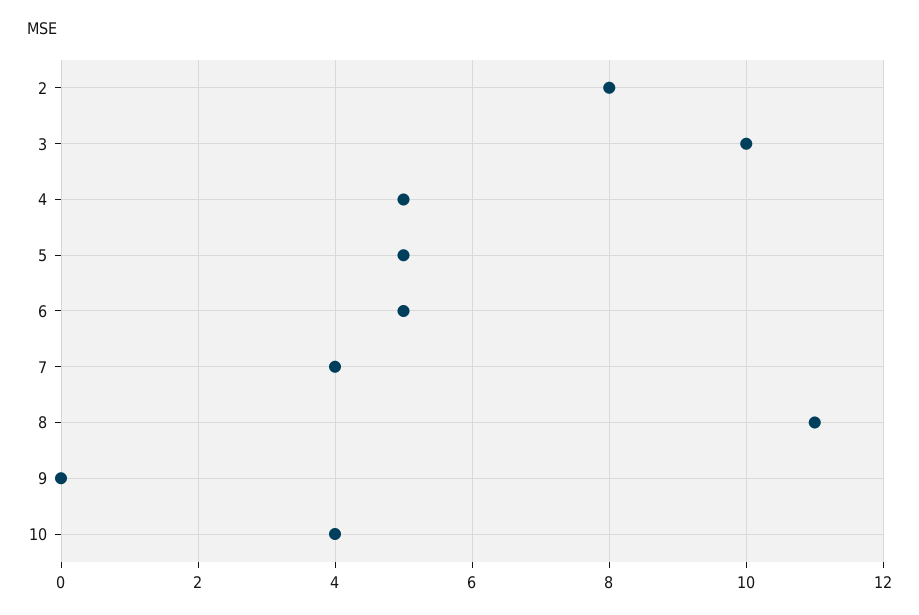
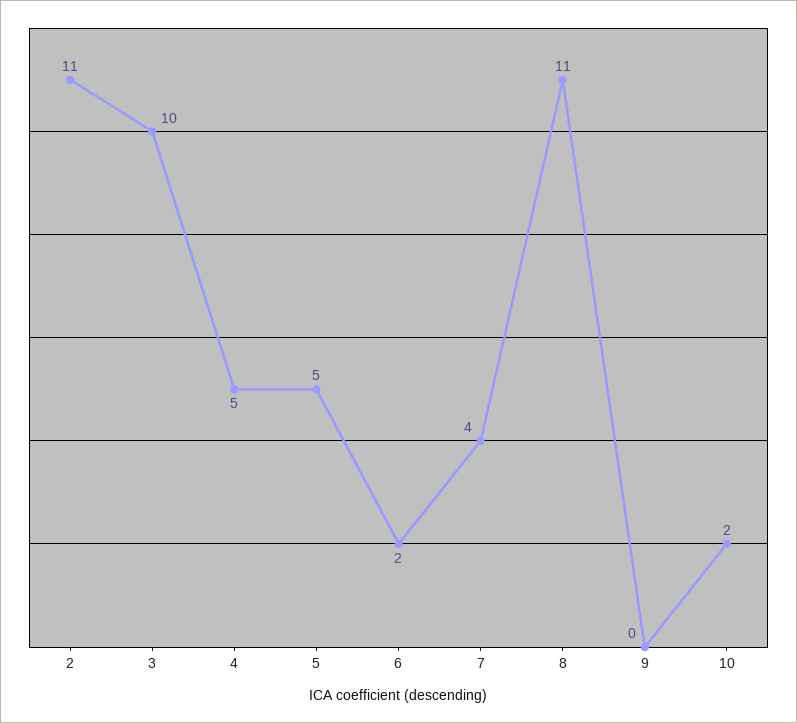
  {
-   "2": 8,
+   "2": 11,
    "3": 10,
    "4": 5,
    "5": 5,
-   "6": 5,
+   "6": 2,
    "7": 4,
    "8": 11,
    "9": 0,
-   "10": 4
+   "10": 2
  }

